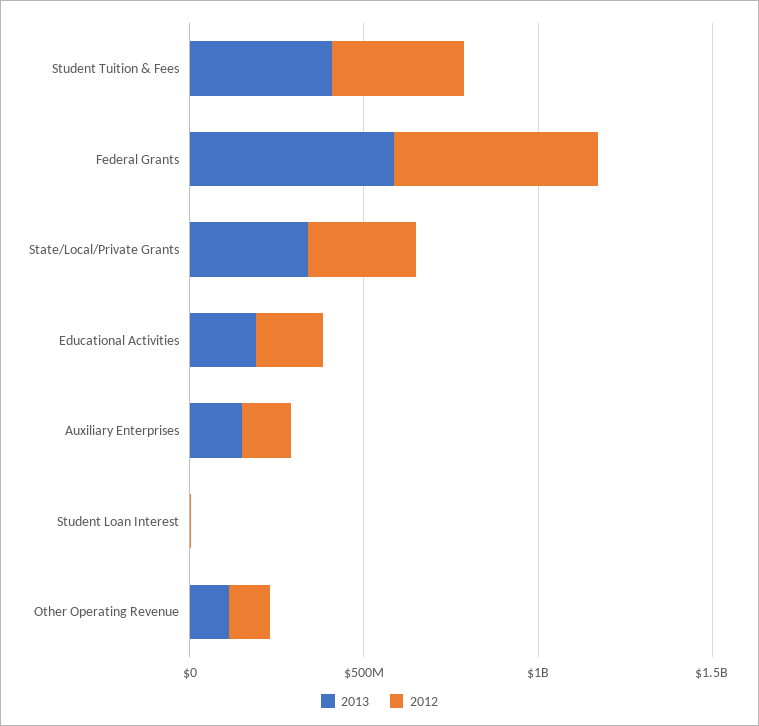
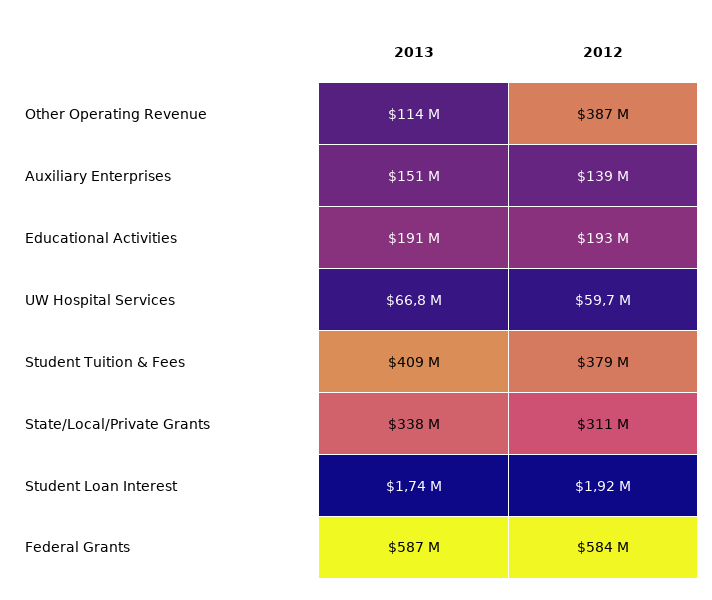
  {
    "2013": {
      "Student Tuition & Fees": 409000000,
      "Federal Grants": 587000000,
      "State/Local/Private Grants": 338000000,
      "Educational Activities": 191000000,
      "Auxiliary Enterprises": 151000000,
      "Student Loan Interest": 1740000,
-     "Other Operating Revenue": 114000000
+     "Other Operating Revenue": 114000000,
+     "UW Hospital Services": 66800000
    },
    "2012": {
      "Student Tuition & Fees": 379000000,
      "Federal Grants": 584000000,
      "State/Local/Private Grants": 311000000,
      "Educational Activities": 193000000,
      "Auxiliary Enterprises": 139000000,
      "Student Loan Interest": 1920000,
-     "Other Operating Revenue": 100000000
+     "Other Operating Revenue": 387000000,
+     "UW Hospital Services": 59700000
    }
  }

